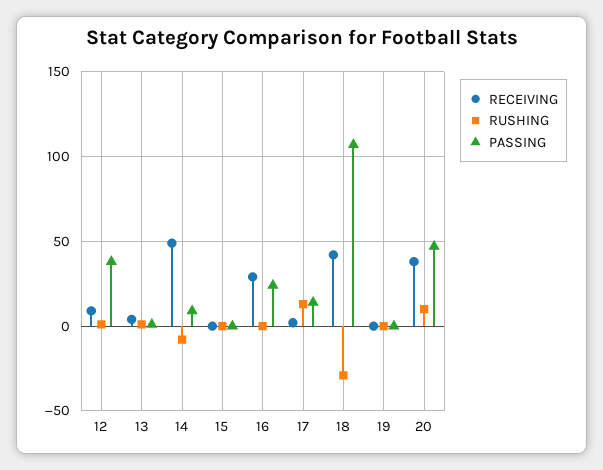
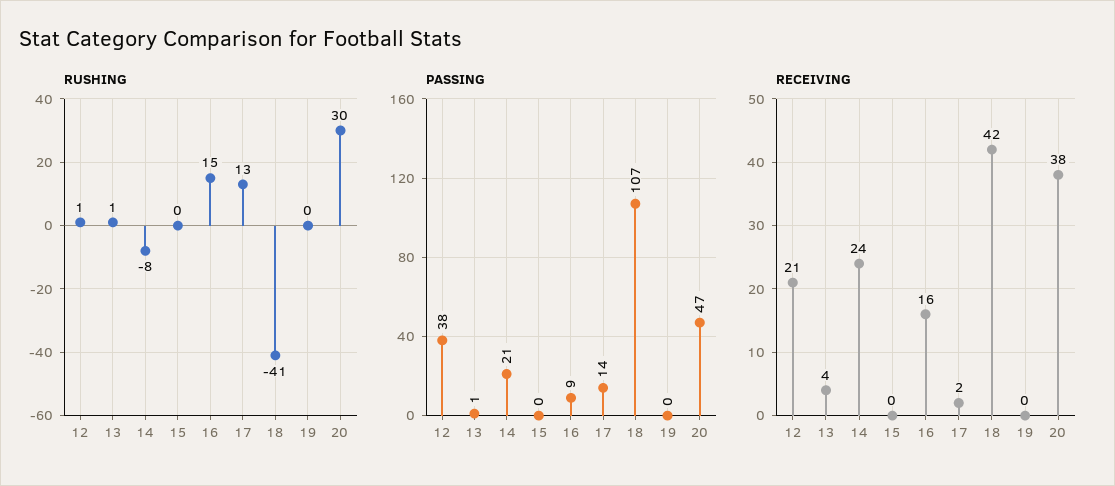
  {
    "RECEIVING": {
-     "12": 10,
+     "12": 21,
      "13": 4,
-     "14": 50,
+     "14": 24,
      "15": 0,
-     "16": 30,
+     "16": 16,
      "17": 2,
      "18": 42,
      "19": 0,
      "20": 38
    },
    "RUSHING": {
      "12": 1,
      "13": 1,
      "14": -8,
      "15": 0,
-     "16": 0,
+     "16": 15,
      "17": 13,
-     "18": -30,
+     "18": -41,
      "19": 0,
-     "20": 10
+     "20": 30
    },
    "PASSING": {
      "12": 38,
      "13": 1,
-     "14": 10,
+     "14": 21,
      "15": 0,
-     "16": 25,
+     "16": 9,
      "17": 14,
      "18": 107,
      "19": 0,
      "20": 47
    }
  }

